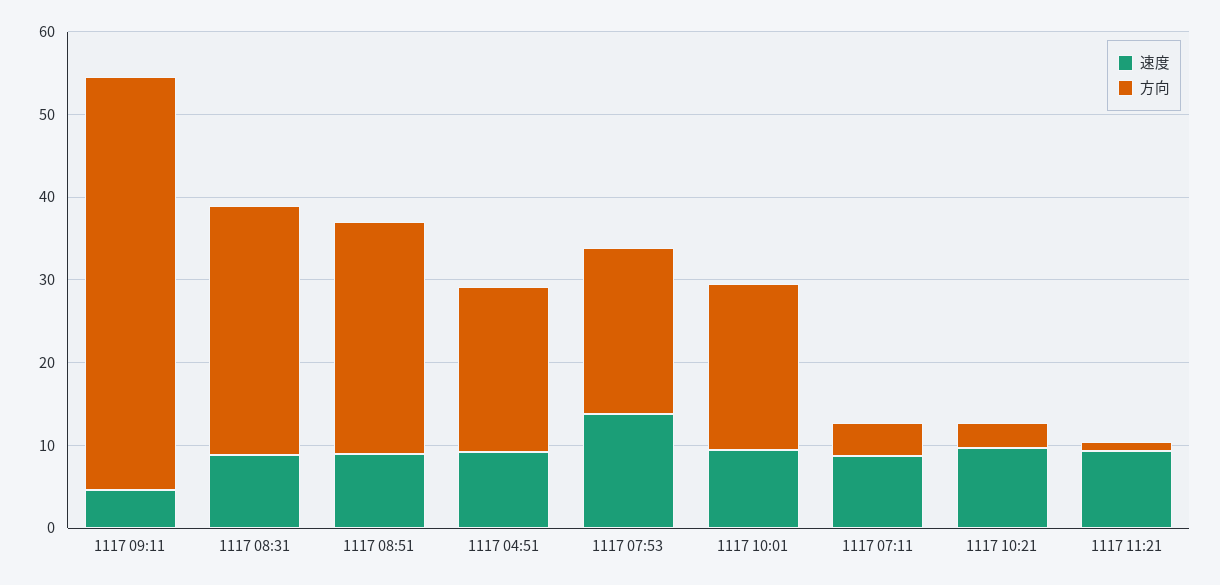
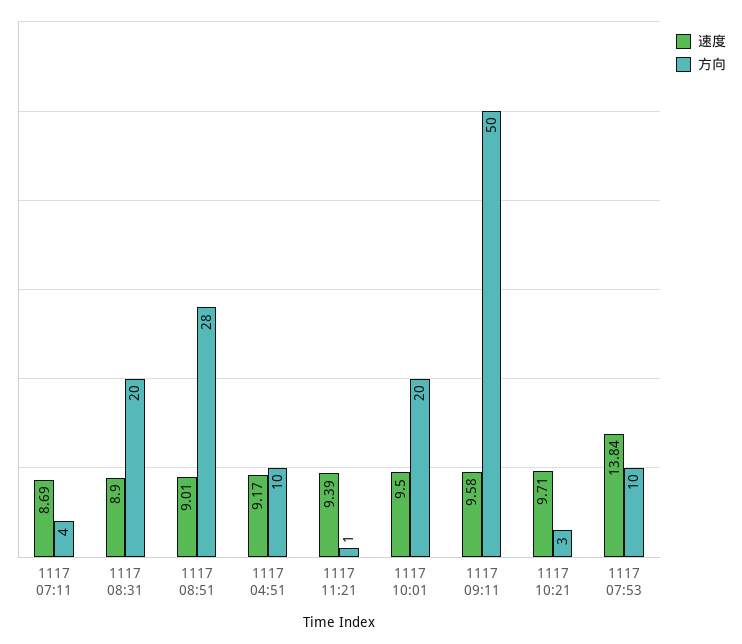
  {
    "速度": {
-     "1117 09:11": 4,
+     "1117 09:11": 9.58,
      "1117 08:31": 8.9,
      "1117 08:51": 9.01,
      "1117 04:51": 9.17,
      "1117 07:53": 13.84,
      "1117 10:01": 9.5,
      "1117 07:11": 8.69,
      "1117 10:21": 9.71,
      "1117 11:21": 9.39
    },
    "方向": {
      "1117 09:11": 50,
-     "1117 08:31": 30,
+     "1117 08:31": 20,
      "1117 08:51": 28,
-     "1117 04:51": 20,
+     "1117 04:51": 10,
-     "1117 07:53": 20,
+     "1117 07:53": 10,
      "1117 10:01": 20,
      "1117 07:11": 4,
      "1117 10:21": 3,
      "1117 11:21": 1
    }
  }

